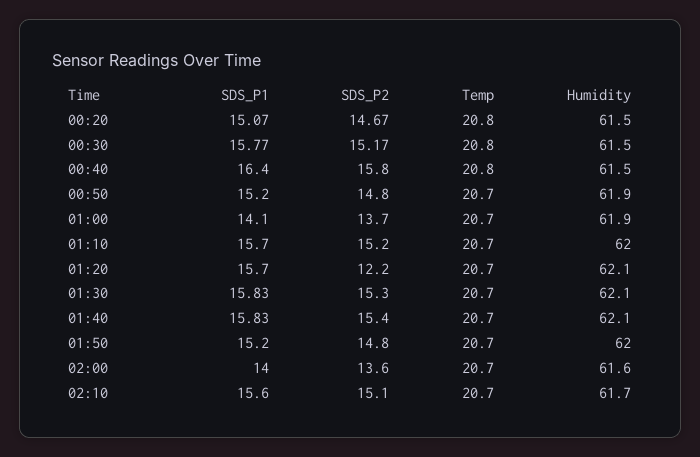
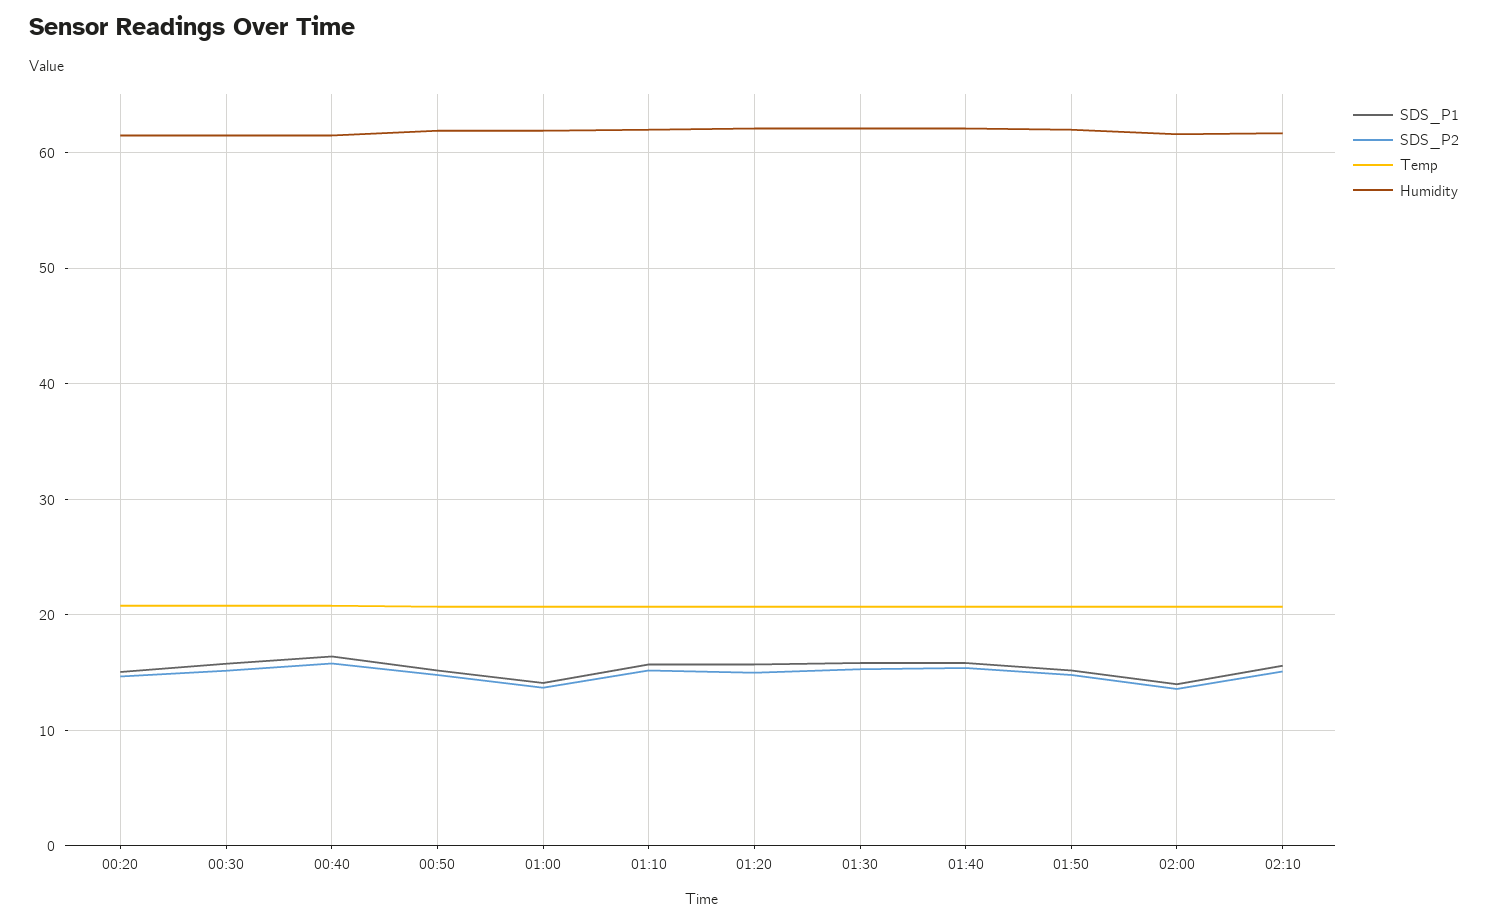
  {
    "SDS_P1": {
      "00:20": 15.07,
      "00:30": 15.77,
      "00:40": 16.4,
      "00:50": 15.2,
      "01:00": 14.1,
      "01:10": 15.7,
      "01:20": 15.7,
      "01:30": 15.83,
      "01:40": 15.83,
      "01:50": 15.2,
      "02:00": 14,
      "02:10": 15.6
    },
    "SDS_P2": {
      "00:20": 14.67,
      "00:30": 15.17,
      "00:40": 15.8,
      "00:50": 14.8,
      "01:00": 13.7,
      "01:10": 15.2,
-     "01:20": 12.2,
+     "01:20": 15,
      "01:30": 15.3,
      "01:40": 15.4,
      "01:50": 14.8,
      "02:00": 13.6,
      "02:10": 15.1
    },
    "Temp": {
      "00:20": 20.8,
      "00:30": 20.8,
      "00:40": 20.8,
      "00:50": 20.7,
      "01:00": 20.7,
      "01:10": 20.7,
      "01:20": 20.7,
      "01:30": 20.7,
      "01:40": 20.7,
      "01:50": 20.7,
      "02:00": 20.7,
      "02:10": 20.7
    },
    "Humidity": {
      "00:20": 61.5,
      "00:30": 61.5,
      "00:40": 61.5,
      "00:50": 61.9,
      "01:00": 61.9,
      "01:10": 62,
      "01:20": 62.1,
      "01:30": 62.1,
      "01:40": 62.1,
      "01:50": 62,
      "02:00": 61.6,
      "02:10": 61.7
    }
  }

